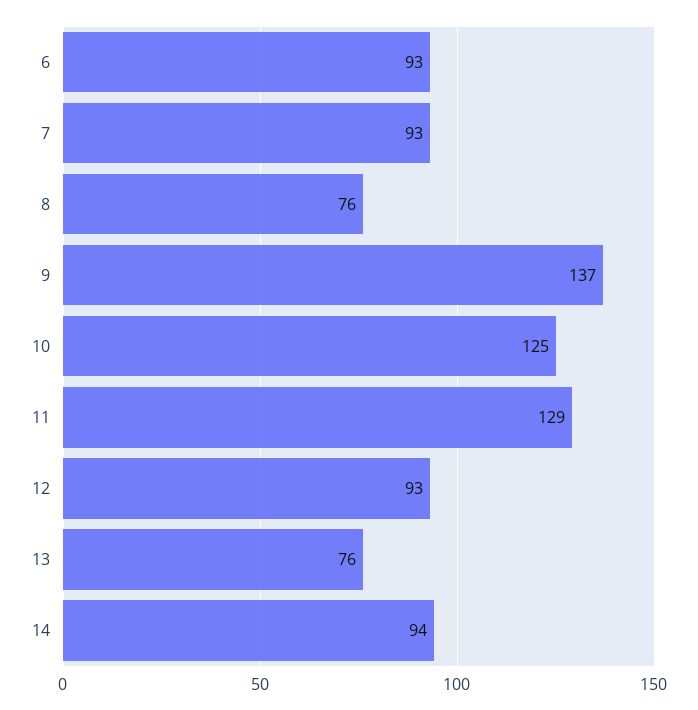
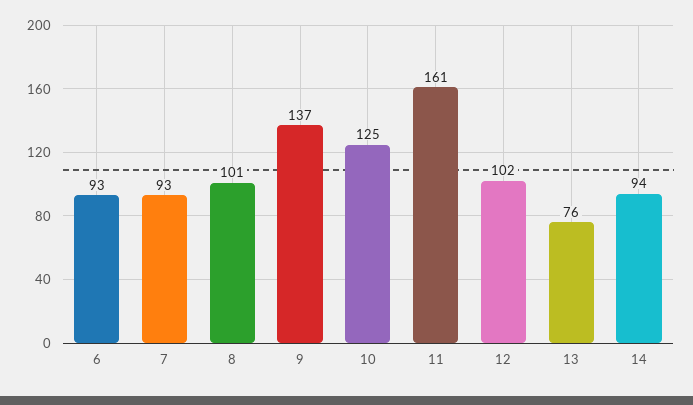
  {
    "6": 93,
    "7": 93,
-   "8": 76,
+   "8": 101,
    "9": 137,
    "10": 125,
-   "11": 129,
+   "11": 161,
-   "12": 93,
+   "12": 102,
    "13": 76,
    "14": 94
  }

